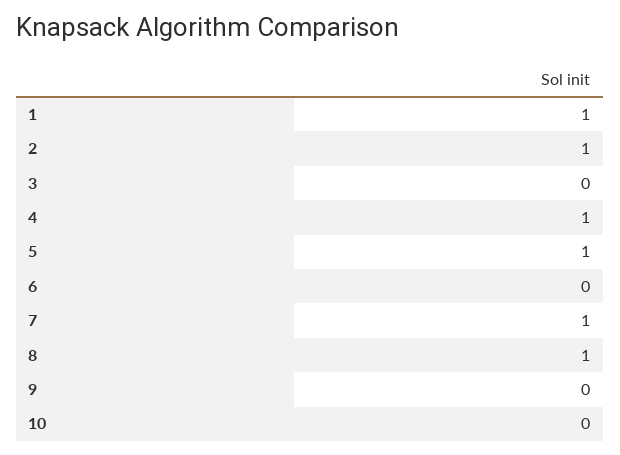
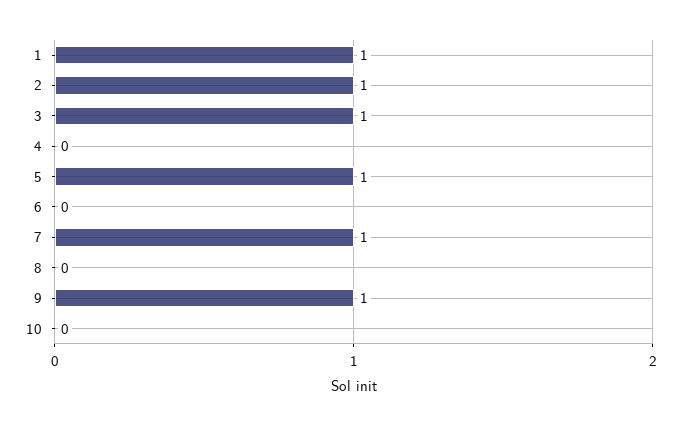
  {
    "1": 1,
    "2": 1,
-   "3": 0,
+   "3": 1,
-   "4": 1,
+   "4": 0,
    "5": 1,
    "6": 0,
    "7": 1,
-   "8": 1,
+   "8": 0,
-   "9": 0,
+   "9": 1,
    "10": 0
  }

